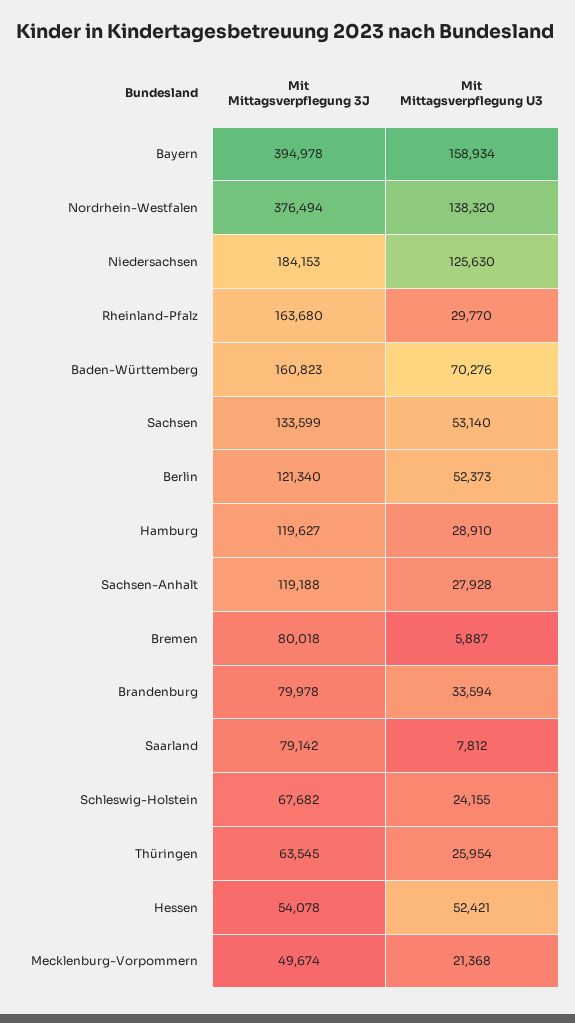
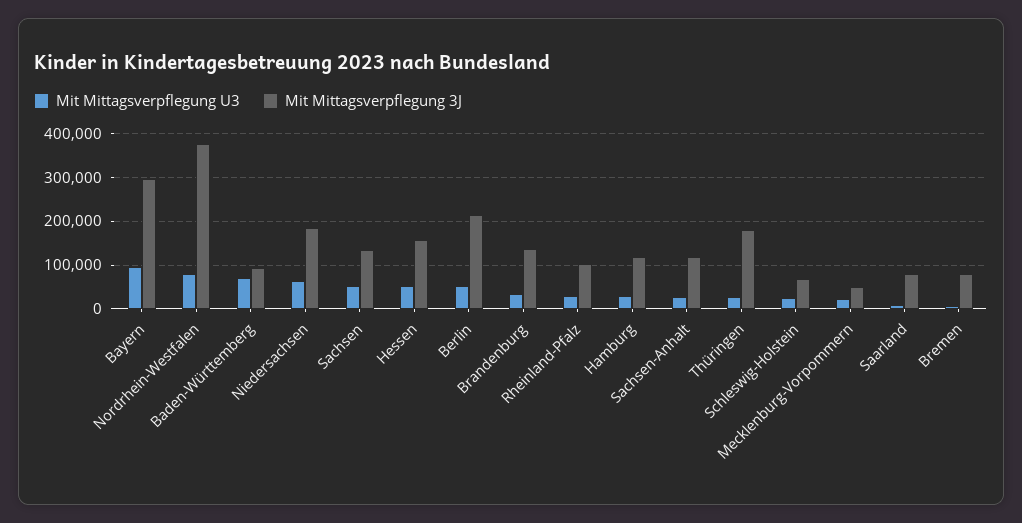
  {
    "Mit Mittagsverpflegung 3J": {
-     "Bayern": 394978,
+     "Bayern": 300000,
      "Nordrhein-Westfalen": 376494,
      "Niedersachsen": 184153,
-     "Rheinland-Pfalz": 163680,
+     "Rheinland-Pfalz": 100000,
-     "Baden-Württemberg": 160823,
+     "Baden-Württemberg": 100000,
      "Sachsen": 133599,
-     "Berlin": 121340,
+     "Berlin": 220000,
      "Hamburg": 119627,
      "Sachsen-Anhalt": 119188,
      "Bremen": 80018,
-     "Brandenburg": 79978,
+     "Brandenburg": 140000,
      "Saarland": 79142,
      "Schleswig-Holstein": 67682,
-     "Thüringen": 63545,
+     "Thüringen": 180000,
-     "Hessen": 54078,
+     "Hessen": 160000,
      "Mecklenburg-Vorpommern": 49674
    },
    "Mit Mittagsverpflegung U3": {
-     "Bayern": 158934,
+     "Bayern": 100000,
-     "Nordrhein-Westfalen": 138320,
+     "Nordrhein-Westfalen": 80000,
-     "Niedersachsen": 125630,
+     "Niedersachsen": 60000,
      "Rheinland-Pfalz": 29770,
      "Baden-Württemberg": 70276,
      "Sachsen": 53140,
      "Berlin": 52373,
      "Hamburg": 28910,
      "Sachsen-Anhalt": 27928,
      "Bremen": 5887,
      "Brandenburg": 33594,
      "Saarland": 7812,
      "Schleswig-Holstein": 24155,
      "Thüringen": 25954,
      "Hessen": 52421,
      "Mecklenburg-Vorpommern": 21368
    }
  }

